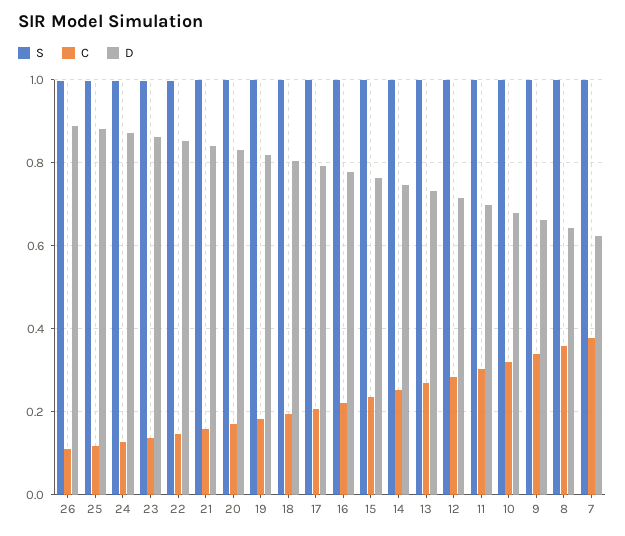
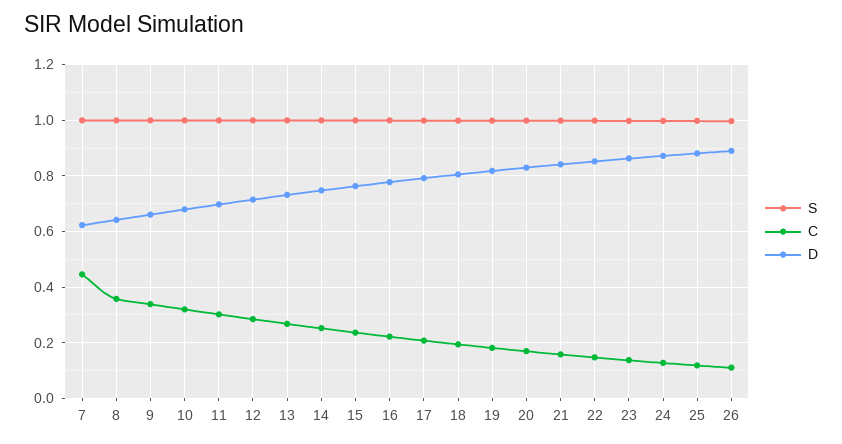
  {
    "S": {
      "26": 1,
      "25": 1,
      "24": 1,
      "23": 1,
      "22": 1,
      "21": 1,
      "20": 1,
      "19": 1,
      "18": 1,
      "17": 1,
      "16": 1,
      "15": 1,
      "14": 1,
      "13": 1,
      "12": 1,
      "11": 1,
      "10": 1,
      "9": 1,
      "8": 1,
      "7": 1
    },
    "C": {
      "26": 0.12,
      "25": 0.12,
      "24": 0.12,
      "23": 0.14,
      "22": 0.14,
      "21": 0.16,
      "20": 0.16,
      "19": 0.18,
      "18": 0.2,
      "17": 0.2,
      "16": 0.22,
      "15": 0.24,
      "14": 0.26,
      "13": 0.26,
      "12": 0.28,
      "11": 0.3,
      "10": 0.32,
      "9": 0.34,
      "8": 0.36,
-     "7": 0.38
+     "7": 0.45
    },
    "D": {
      "26": 0.88,
      "25": 0.88,
      "24": 0.88,
      "23": 0.86,
      "22": 0.86,
      "21": 0.84,
      "20": 0.84,
      "19": 0.82,
      "18": 0.8,
      "17": 0.8,
      "16": 0.78,
      "15": 0.76,
      "14": 0.74,
      "13": 0.74,
      "12": 0.72,
      "11": 0.7,
      "10": 0.68,
      "9": 0.66,
      "8": 0.64,
      "7": 0.62
    }
  }

